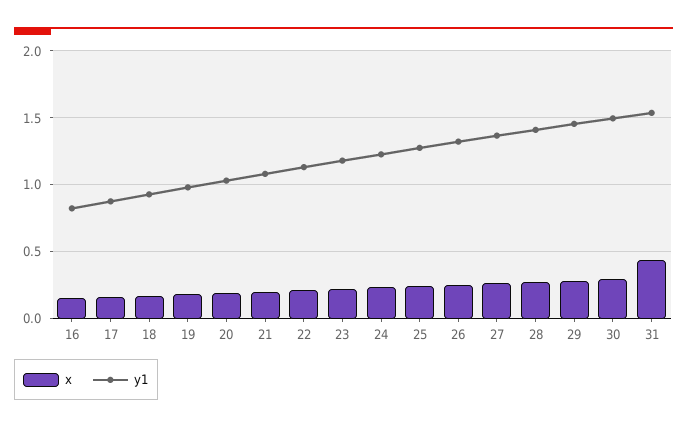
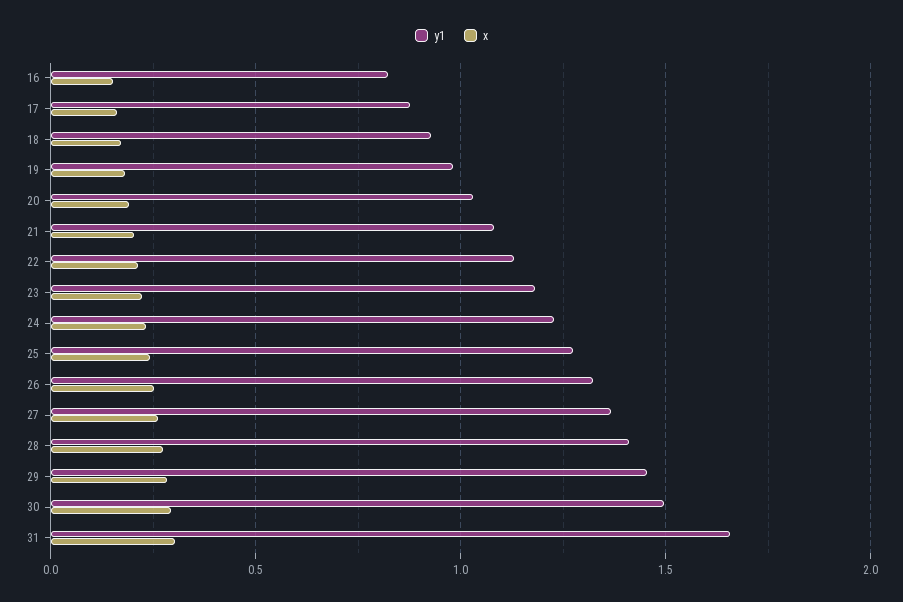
  {
    "x": {
      "16": 0.15,
      "17": 0.15,
      "18": 0.15,
      "19": 0.2,
      "20": 0.2,
      "21": 0.2,
      "22": 0.2,
      "23": 0.2,
      "24": 0.25,
      "25": 0.25,
      "26": 0.25,
      "27": 0.25,
      "28": 0.25,
      "29": 0.3,
      "30": 0.3,
-     "31": 0.45
+     "31": 0.3
    },
    "y1": {
      "16": 0.8,
      "17": 0.9,
      "18": 0.95,
      "19": 1,
      "20": 1.05,
      "21": 1.1,
      "22": 1.15,
      "23": 1.2,
      "24": 1.25,
      "25": 1.3,
      "26": 1.3,
      "27": 1.35,
      "28": 1.4,
      "29": 1.45,
      "30": 1.5,
-     "31": 1.55
+     "31": 1.65
    }
  }

